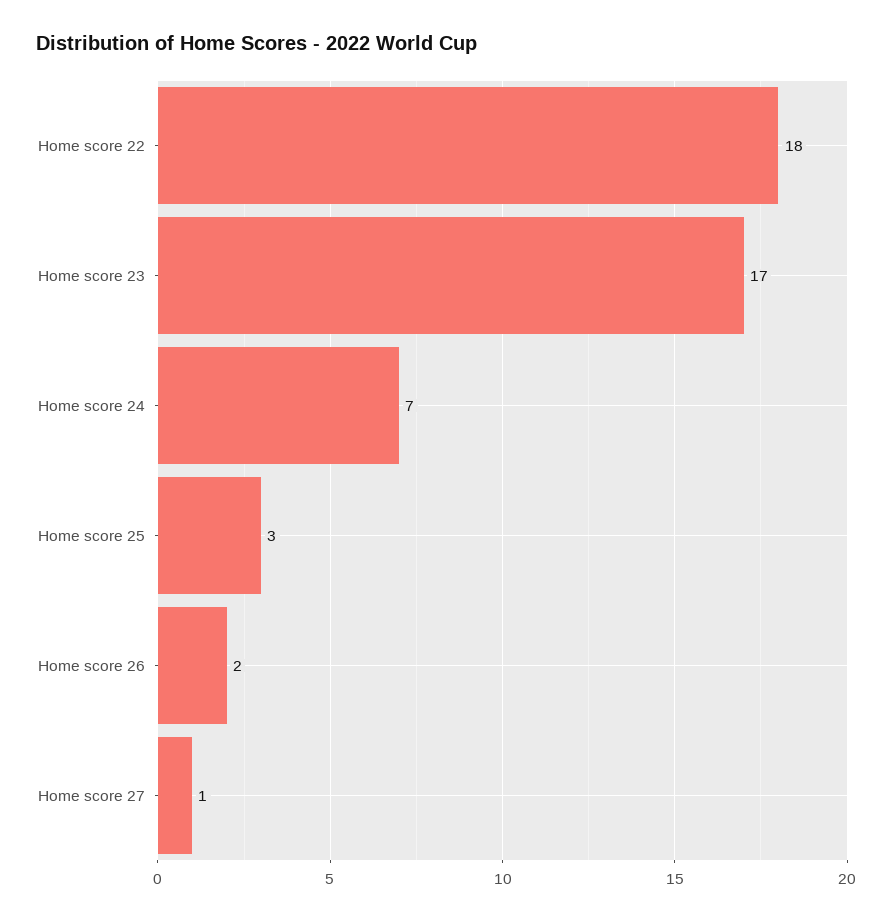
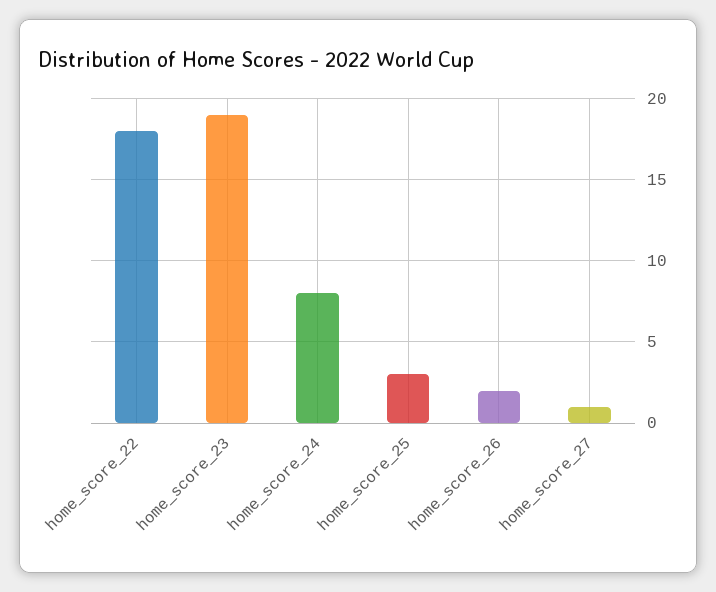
  {
    "Home score 22": 18,
-   "Home score 23": 17,
+   "Home score 23": 19,
-   "Home score 24": 7,
+   "Home score 24": 8,
    "Home score 25": 3,
    "Home score 26": 2,
    "Home score 27": 1
  }

